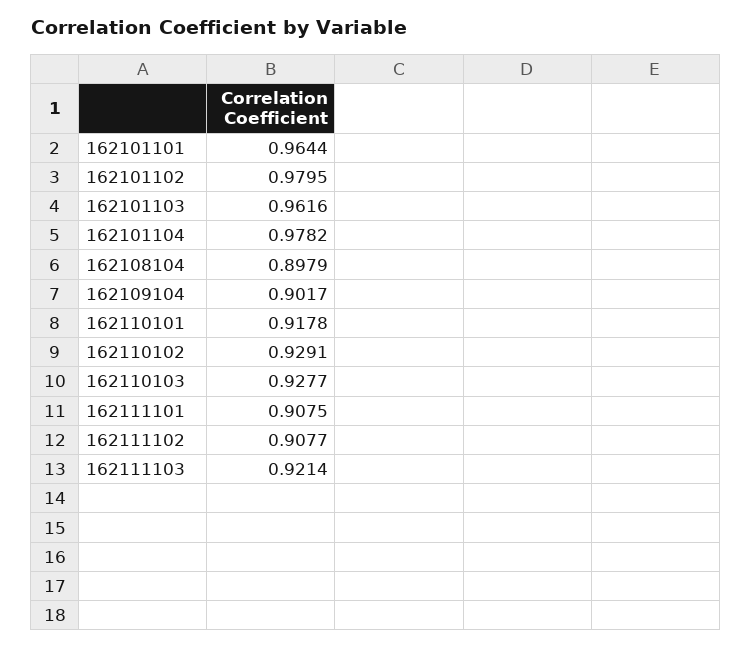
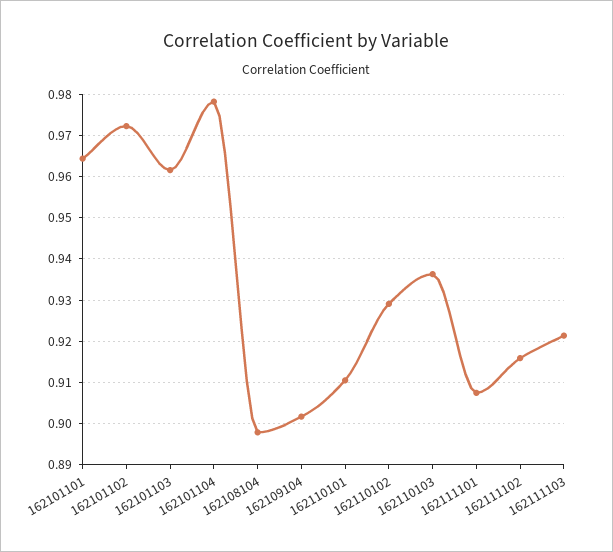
  {
    "162101101": 0.9644,
-   "162101102": 0.9795,
+   "162101102": 0.972,
    "162101103": 0.9616,
    "162101104": 0.9782,
    "162108104": 0.8979,
    "162109104": 0.9017,
-   "162110101": 0.9178,
+   "162110101": 0.91,
    "162110102": 0.9291,
-   "162110103": 0.9277,
+   "162110103": 0.936,
    "162111101": 0.9075,
-   "162111102": 0.9077,
+   "162111102": 0.916,
    "162111103": 0.9214
  }

